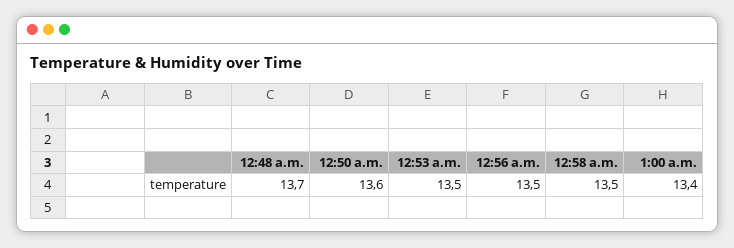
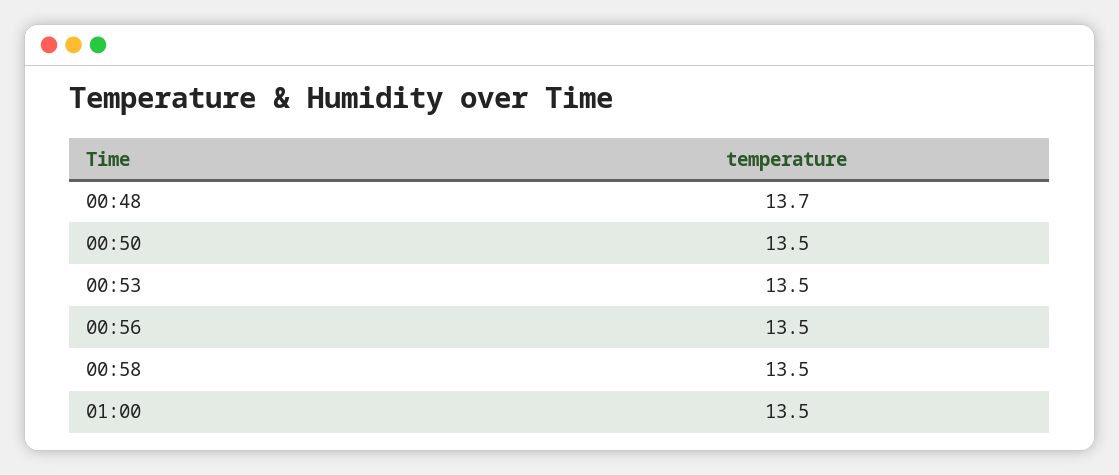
  {
    "12:48 a.m.": 13.7,
-   "12:50 a.m.": 13.6,
+   "12:50 a.m.": 13.5,
    "12:53 a.m.": 13.5,
    "12:56 a.m.": 13.5,
    "12:58 a.m.": 13.5,
-   "1:00 a.m.": 13.4
+   "1:00 a.m.": 13.5
  }

